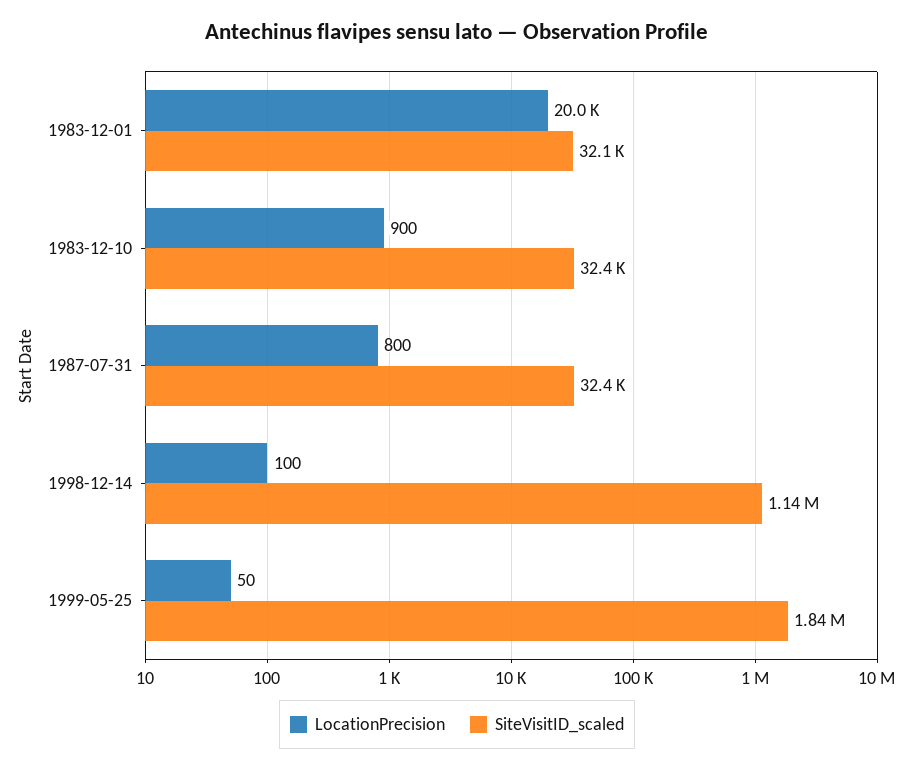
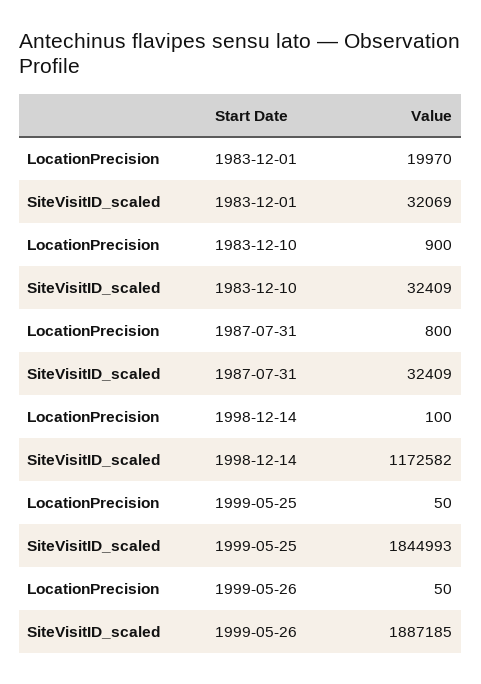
  {
    "LocationPrecision": {
      "1983-12-01": 19970,
      "1983-12-10": 900,
      "1987-07-31": 800,
      "1998-12-14": 100,
-     "1999-05-25": 50
+     "1999-05-25": 50,
+     "1999-05-26": 50
    },
    "SiteVisitID_scaled": {
      "1983-12-01": 32069,
      "1983-12-10": 32409,
      "1987-07-31": 32409,
-     "1998-12-14": 1140000,
+     "1998-12-14": 1172582,
-     "1999-05-25": 1844993
+     "1999-05-25": 1844993,
+     "1999-05-26": 1887185
    }
  }

